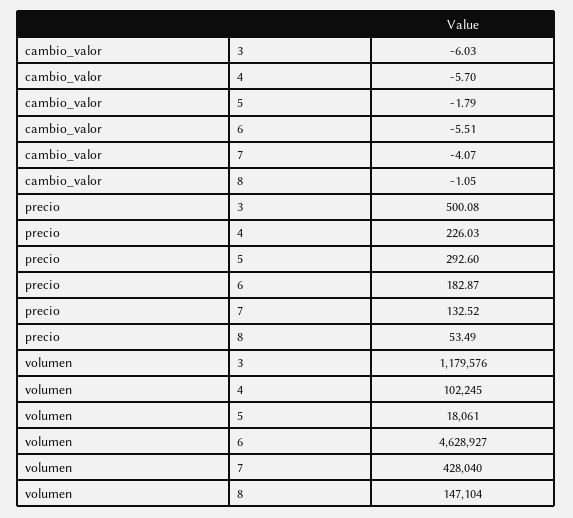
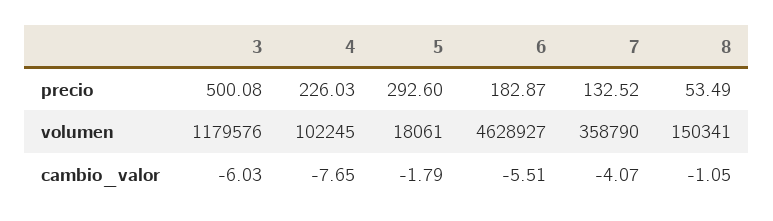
  {
    "cambio_valor": {
      "3": -6.03,
-     "4": -5.7,
+     "4": -7.65,
      "5": -1.79,
      "6": -5.51,
      "7": -4.07,
      "8": -1.05
    },
    "precio": {
      "3": 500.08,
      "4": 226.03,
      "5": 292.6,
      "6": 182.87,
      "7": 132.52,
      "8": 53.49
    },
    "volumen": {
      "3": 1179576,
      "4": 102245,
      "5": 18061,
      "6": 4628927,
-     "7": 428040,
+     "7": 358790,
-     "8": 147104
+     "8": 150341
    }
  }

